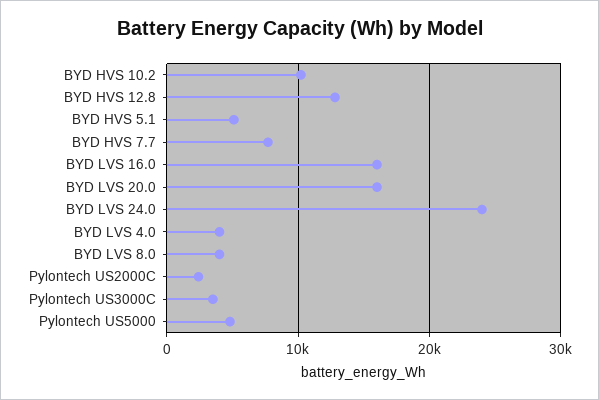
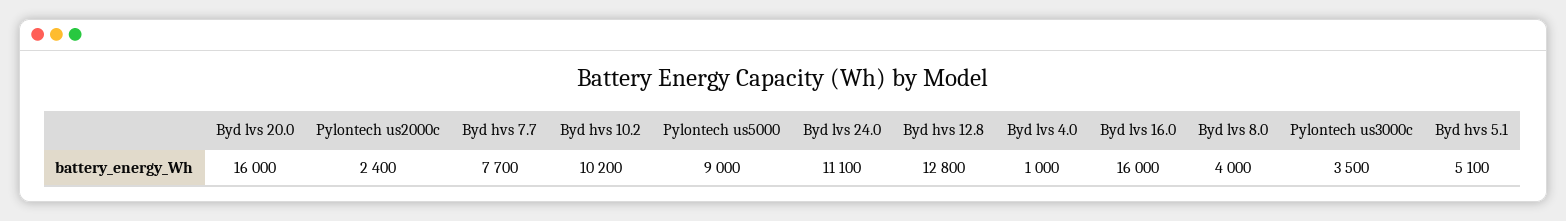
  {
    "BYD HVS 10.2": 10200,
    "BYD HVS 12.8": 12800,
    "BYD HVS 5.1": 5100,
    "BYD HVS 7.7": 7700,
    "BYD LVS 16.0": 16000,
    "BYD LVS 20.0": 16000,
-   "BYD LVS 24.0": 24000,
+   "BYD LVS 24.0": 11100,
-   "BYD LVS 4.0": 4000,
+   "BYD LVS 4.0": 1000,
    "BYD LVS 8.0": 4000,
    "Pylontech US2000C": 2400,
    "Pylontech US3000C": 3500,
-   "Pylontech US5000": 5000
+   "Pylontech US5000": 9000
  }

